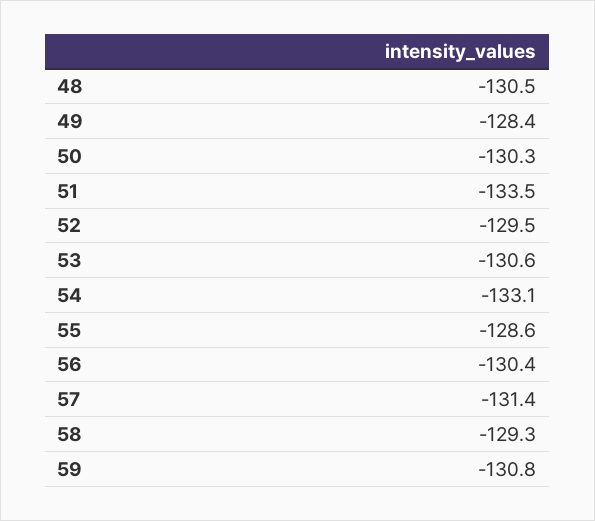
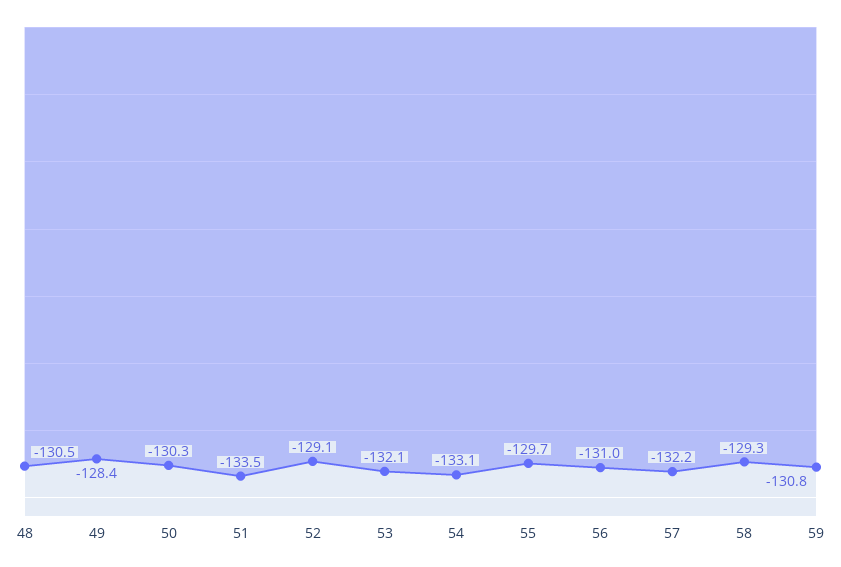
  {
    "48": -130.5,
    "49": -128.4,
    "50": -130.3,
    "51": -133.5,
-   "52": -129.5,
+   "52": -129.1,
-   "53": -130.6,
+   "53": -132.1,
    "54": -133.1,
-   "55": -128.6,
+   "55": -129.7,
-   "56": -130.4,
+   "56": -131,
-   "57": -131.4,
+   "57": -132.2,
    "58": -129.3,
    "59": -130.8
  }

